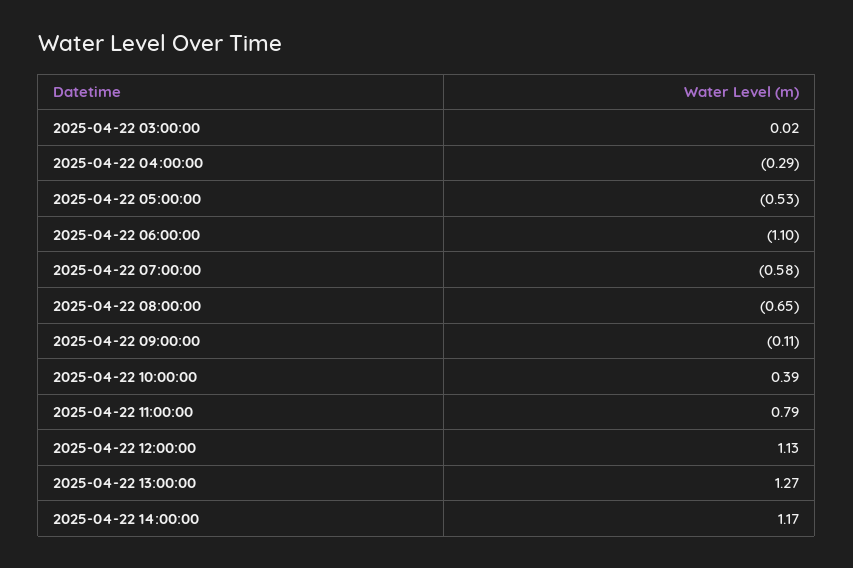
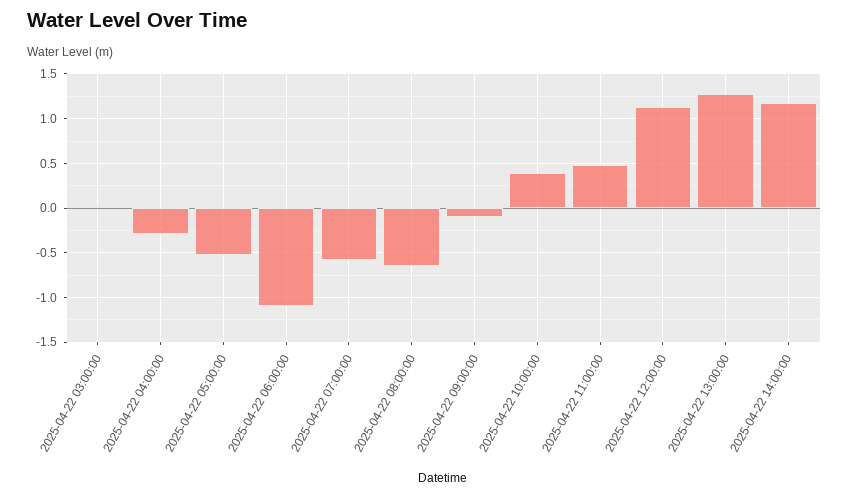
  {
    "2025-04-22 03:00:00": 0.02,
    "2025-04-22 04:00:00": -0.29,
    "2025-04-22 05:00:00": -0.53,
    "2025-04-22 06:00:00": -1.1,
    "2025-04-22 07:00:00": -0.58,
    "2025-04-22 08:00:00": -0.65,
    "2025-04-22 09:00:00": -0.11,
    "2025-04-22 10:00:00": 0.39,
-   "2025-04-22 11:00:00": 0.79,
+   "2025-04-22 11:00:00": 0.5,
    "2025-04-22 12:00:00": 1.13,
    "2025-04-22 13:00:00": 1.27,
    "2025-04-22 14:00:00": 1.17
  }

